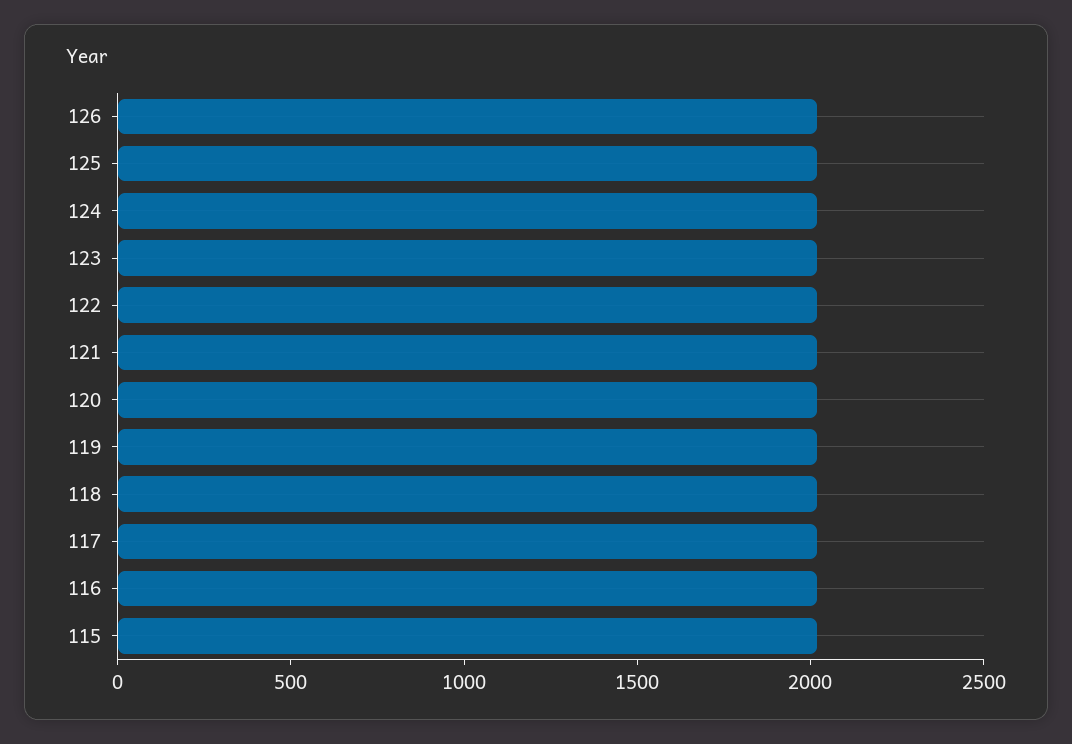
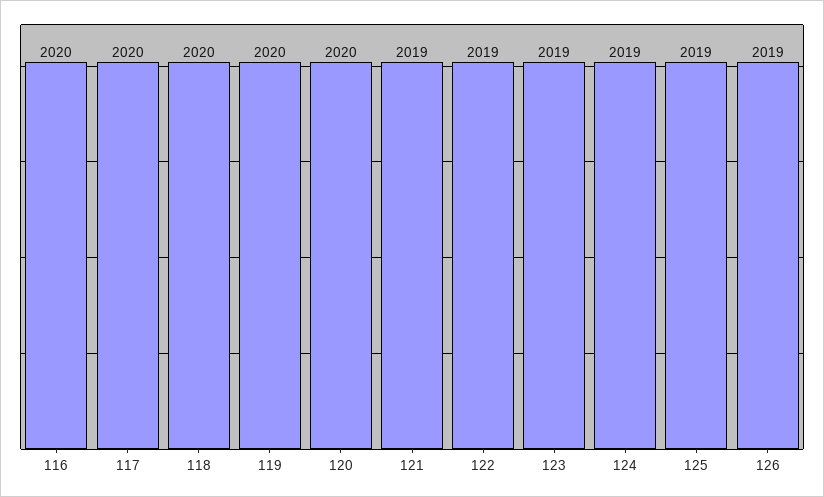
  {
    "126": 2019,
    "125": 2019,
    "124": 2019,
    "123": 2019,
    "122": 2019,
    "121": 2019,
    "120": 2020,
    "119": 2020,
    "118": 2020,
    "117": 2020,
-   "116": 2020,
+   "116": 2020
-   "115": 2000
  }

